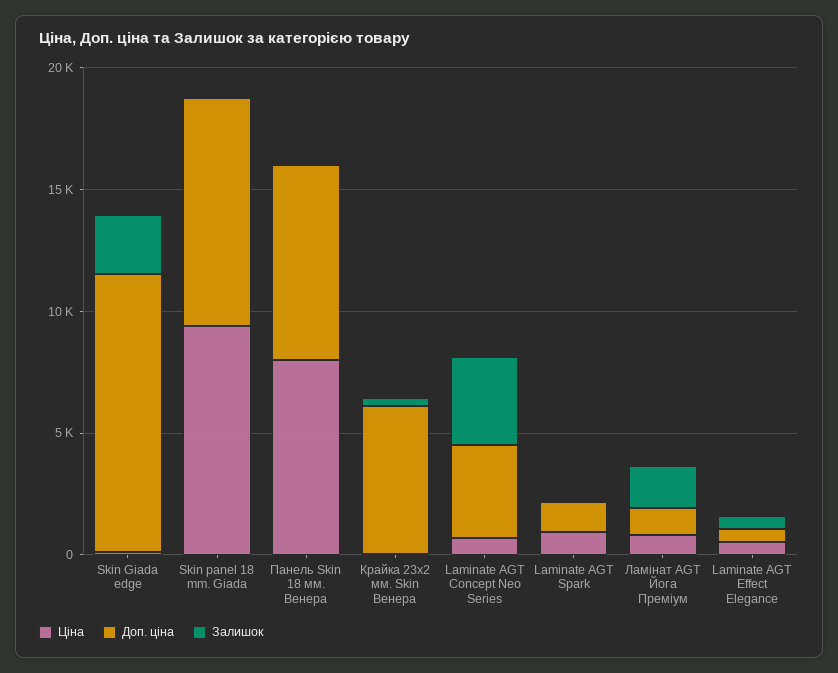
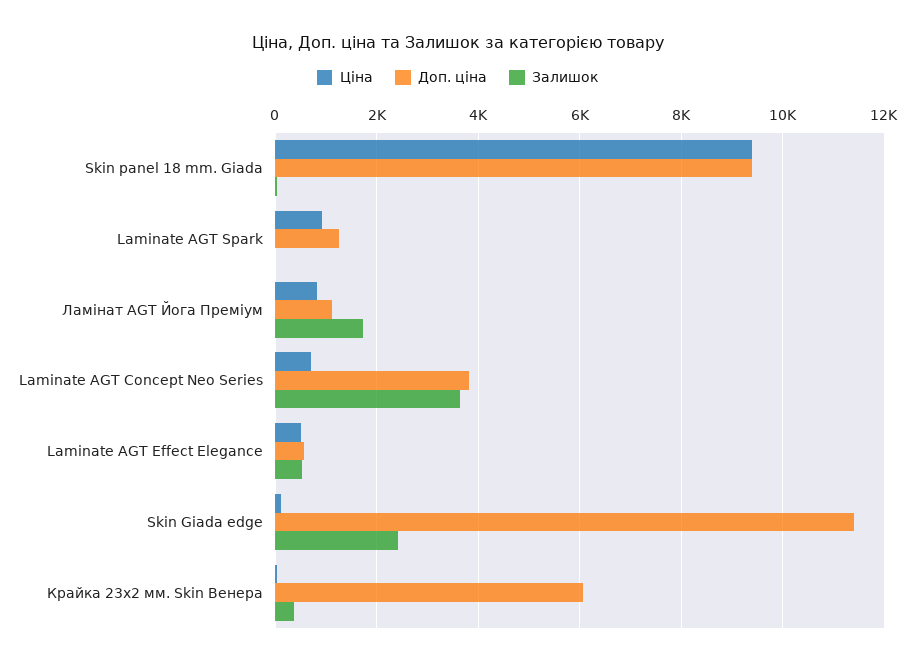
  {
    "Ціна": {
      "Skin Giada edge": 200,
      "Skin panel 18 mm. Giada": 9400,
-     "Панель Skin 18 мм. Венера": 8000,
      "Крайка 23x2 мм. Skin Венера": 0,
      "Laminate AGT Concept Neo Series": 600,
      "Laminate AGT Spark": 1000,
      "Ламінат AGT Йога Преміум": 800,
      "Laminate AGT Effect Elegance": 600
    },
    "Доп. ціна": {
      "Skin Giada edge": 11400,
      "Skin panel 18 mm. Giada": 9400,
-     "Панель Skin 18 мм. Венера": 8000,
      "Крайка 23x2 мм. Skin Венера": 6000,
      "Laminate AGT Concept Neo Series": 3800,
      "Laminate AGT Spark": 1200,
      "Ламінат AGT Йога Преміум": 1200,
      "Laminate AGT Effect Elegance": 600
    },
    "Залишок": {
      "Skin Giada edge": 2400,
      "Skin panel 18 mm. Giada": 0,
-     "Панель Skin 18 мм. Венера": 0,
      "Крайка 23x2 мм. Skin Венера": 400,
      "Laminate AGT Concept Neo Series": 3600,
      "Laminate AGT Spark": 0,
      "Ламінат AGT Йога Преміум": 1800,
      "Laminate AGT Effect Elegance": 600
    }
  }

